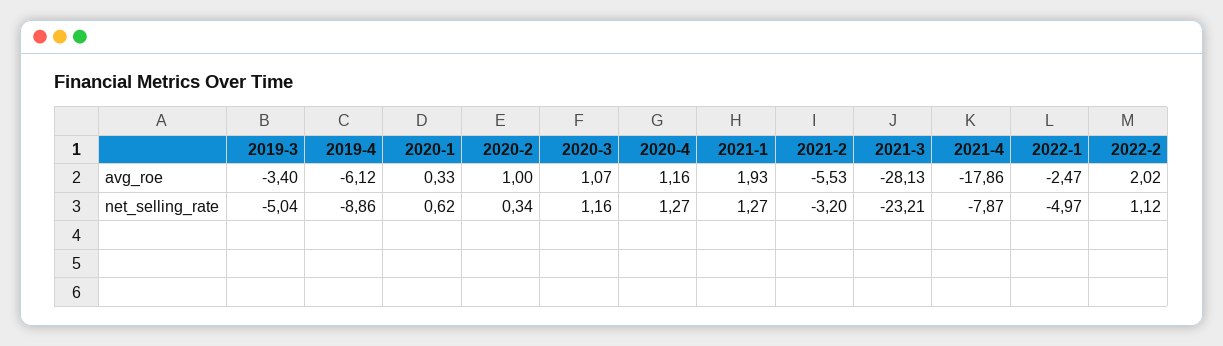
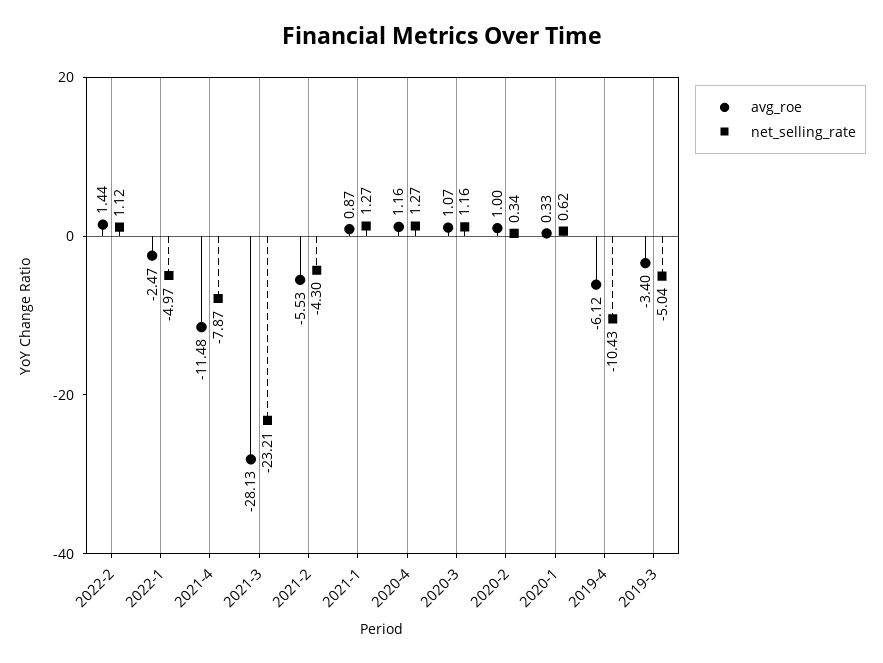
  {
    "avg_roe": {
      "2019-3": -3.4,
      "2019-4": -6.12,
      "2020-1": 0.33,
      "2020-2": 1,
      "2020-3": 1.07,
      "2020-4": 1.16,
-     "2021-1": 1.93,
+     "2021-1": 0.87,
      "2021-2": -5.53,
      "2021-3": -28.13,
-     "2021-4": -17.86,
+     "2021-4": -11.48,
      "2022-1": -2.47,
-     "2022-2": 2.02
+     "2022-2": 1.44
    },
    "net_selling_rate": {
      "2019-3": -5.04,
-     "2019-4": -8.86,
+     "2019-4": -10.43,
      "2020-1": 0.62,
      "2020-2": 0.34,
      "2020-3": 1.16,
      "2020-4": 1.27,
      "2021-1": 1.27,
-     "2021-2": -3.2,
+     "2021-2": -4.3,
      "2021-3": -23.21,
      "2021-4": -7.87,
      "2022-1": -4.97,
      "2022-2": 1.12
    }
  }

